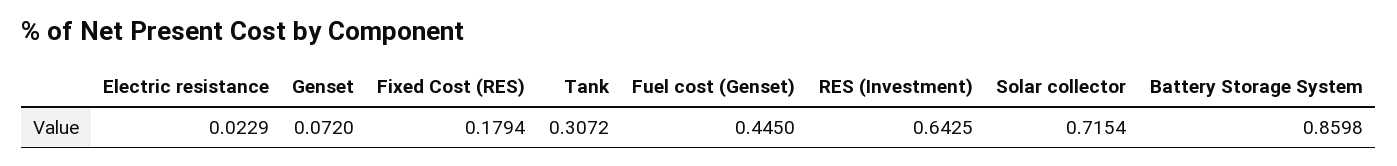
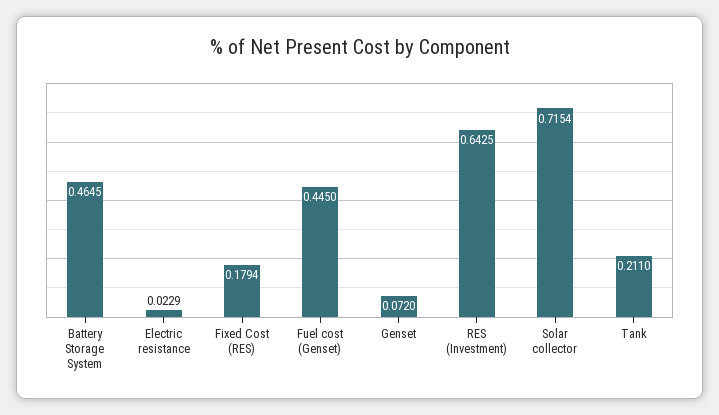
  {
    "Electric resistance": 0.0229,
    "Genset": 0.072,
    "Fixed Cost (RES)": 0.1794,
-   "Tank": 0.3072,
+   "Tank": 0.211,
    "Fuel cost (Genset)": 0.445,
    "RES (Investment)": 0.6425,
    "Solar collector": 0.7154,
-   "Battery Storage System": 0.8598
+   "Battery Storage System": 0.4645
  }

